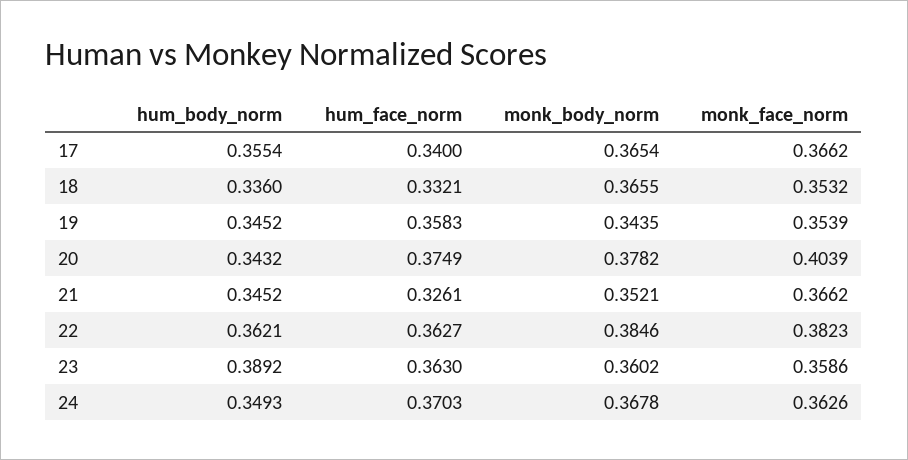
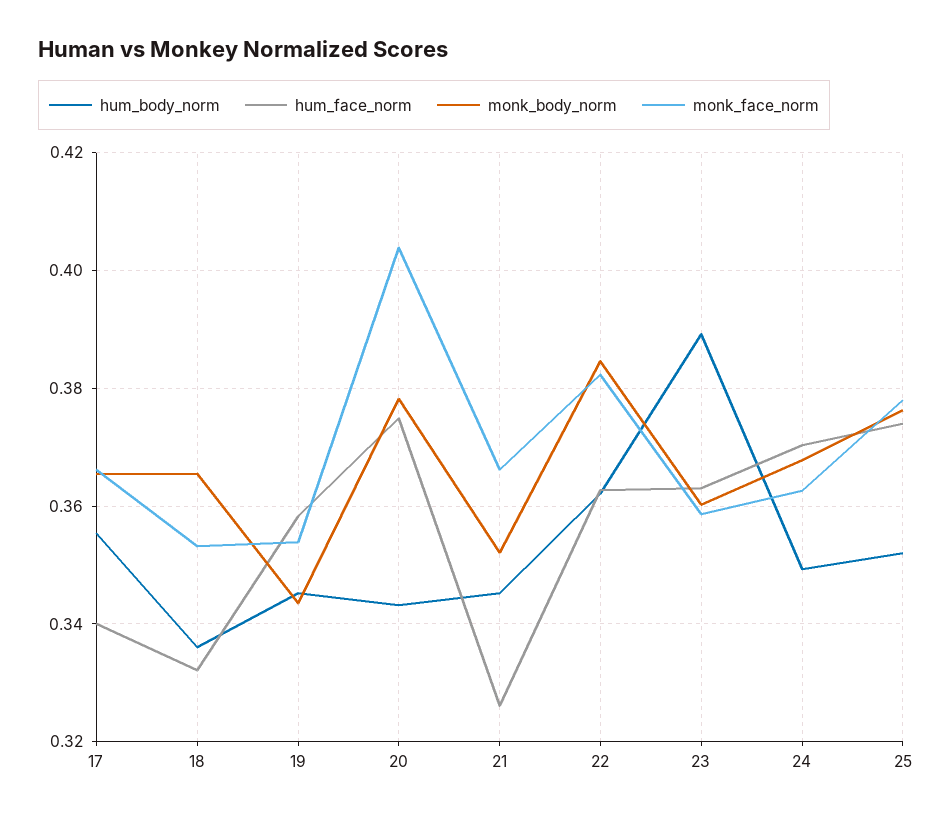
  {
    "hum_body_norm": {
      "17": 0.3554,
      "18": 0.336,
      "19": 0.3452,
      "20": 0.3432,
      "21": 0.3452,
      "22": 0.3621,
      "23": 0.3892,
-     "24": 0.3493
+     "24": 0.3493,
+     "25": 0.352
    },
    "hum_face_norm": {
      "17": 0.34,
      "18": 0.3321,
      "19": 0.3583,
      "20": 0.3749,
      "21": 0.3261,
      "22": 0.3627,
      "23": 0.363,
-     "24": 0.3703
+     "24": 0.3703,
+     "25": 0.374
    },
    "monk_body_norm": {
      "17": 0.3654,
      "18": 0.3655,
      "19": 0.3435,
      "20": 0.3782,
      "21": 0.3521,
      "22": 0.3846,
      "23": 0.3602,
-     "24": 0.3678
+     "24": 0.3678,
+     "25": 0.376
    },
    "monk_face_norm": {
      "17": 0.3662,
      "18": 0.3532,
      "19": 0.3539,
      "20": 0.4039,
      "21": 0.3662,
      "22": 0.3823,
      "23": 0.3586,
-     "24": 0.3626
+     "24": 0.3626,
+     "25": 0.378
    }
  }

